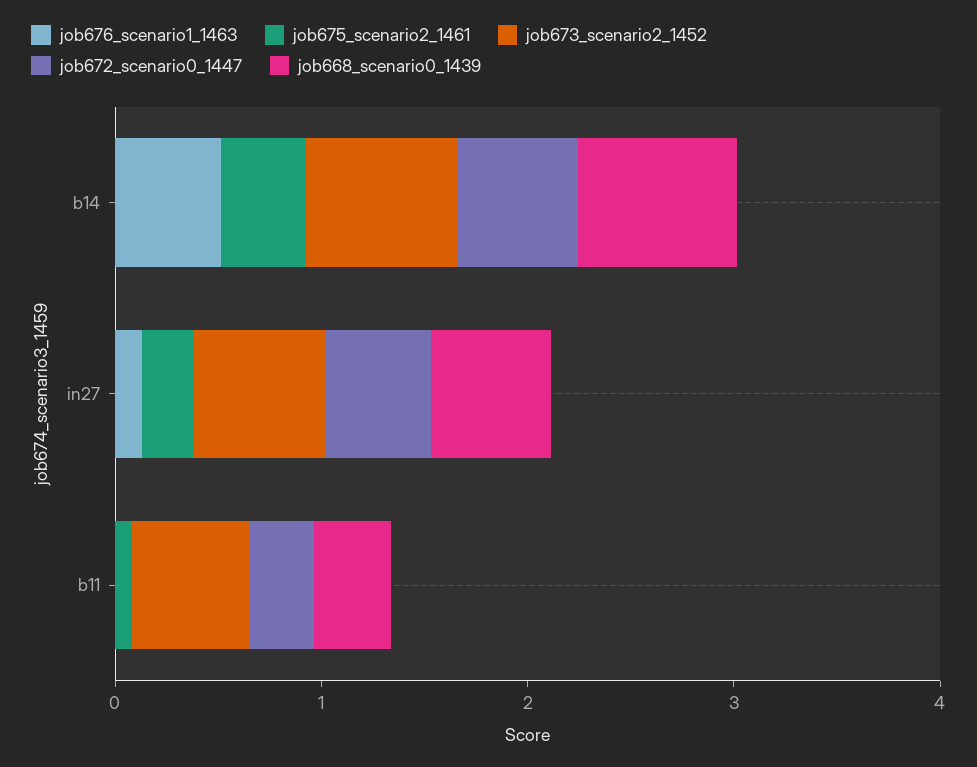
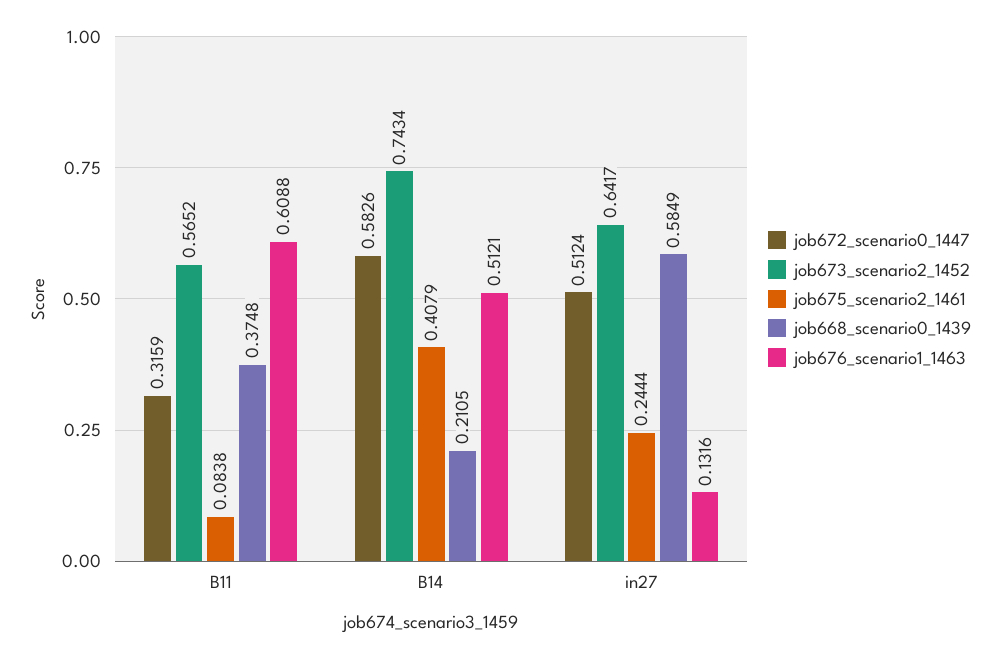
  {
    "job676_scenario1_1463": {
      "b14": 0.5121,
      "in27": 0.1316,
-     "b11": 0
+     "b11": 0.6088
    },
    "job675_scenario2_1461": {
      "b14": 0.4079,
      "in27": 0.2444,
      "b11": 0.0838
    },
    "job673_scenario2_1452": {
      "b14": 0.7434,
      "in27": 0.6417,
      "b11": 0.5652
    },
    "job672_scenario0_1447": {
      "b14": 0.5826,
      "in27": 0.5124,
      "b11": 0.3159
    },
    "job668_scenario0_1439": {
-     "b14": 0.8,
+     "b14": 0.2105,
      "in27": 0.5849,
      "b11": 0.3748
    }
  }

